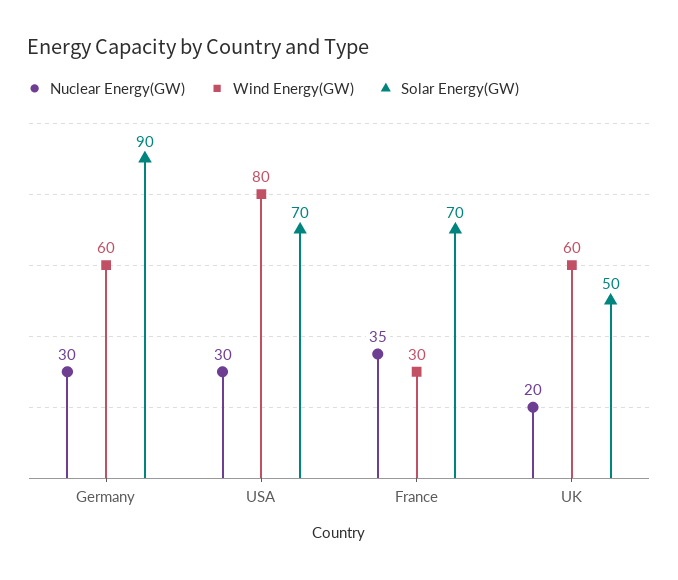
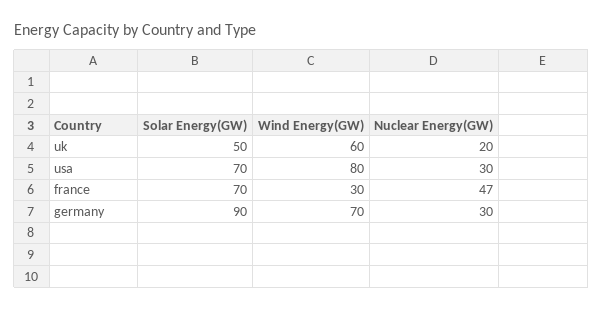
  {
    "Nuclear Energy(GW)": {
      "Germany": 30,
      "USA": 30,
-     "France": 35,
+     "France": 47,
      "UK": 20
    },
    "Wind Energy(GW)": {
-     "Germany": 60,
+     "Germany": 70,
      "USA": 80,
      "France": 30,
      "UK": 60
    },
    "Solar Energy(GW)": {
      "Germany": 90,
      "USA": 70,
      "France": 70,
      "UK": 50
    }
  }

